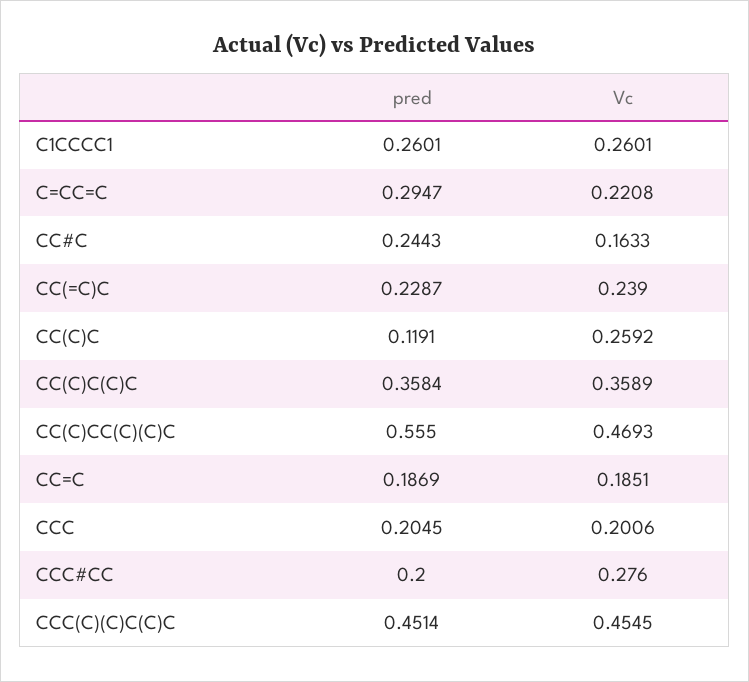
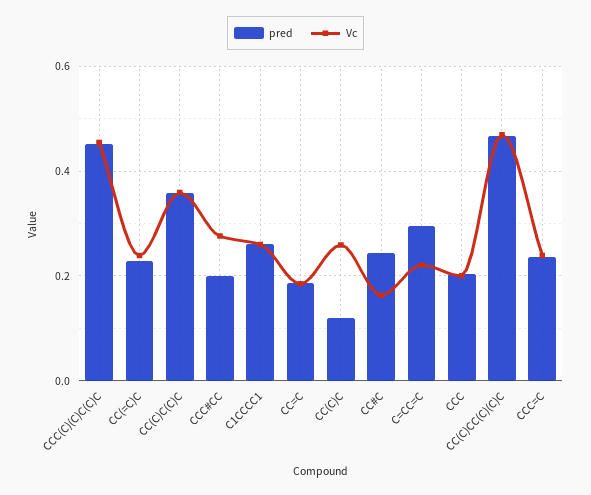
  {
    "pred": {
      "C1CCCC1": 0.2601,
      "C=CC=C": 0.2947,
      "CC#C": 0.2443,
      "CC(=C)C": 0.2287,
      "CC(C)C": 0.1191,
      "CC(C)C(C)C": 0.3584,
-     "CC(C)CC(C)(C)C": 0.555,
+     "CC(C)CC(C)(C)C": 0.46,
      "CC=C": 0.1869,
      "CCC": 0.2045,
      "CCC#CC": 0.2,
-     "CCC(C)(C)C(C)C": 0.4514
+     "CCC(C)(C)C(C)C": 0.4514,
+     "CCC=C": 0.24
    },
    "Vc": {
      "C1CCCC1": 0.2601,
      "C=CC=C": 0.2208,
      "CC#C": 0.1633,
      "CC(=C)C": 0.239,
      "CC(C)C": 0.2592,
      "CC(C)C(C)C": 0.3589,
      "CC(C)CC(C)(C)C": 0.4693,
      "CC=C": 0.1851,
      "CCC": 0.2006,
      "CCC#CC": 0.276,
-     "CCC(C)(C)C(C)C": 0.4545
+     "CCC(C)(C)C(C)C": 0.4545,
+     "CCC=C": 0.24
    }
  }

